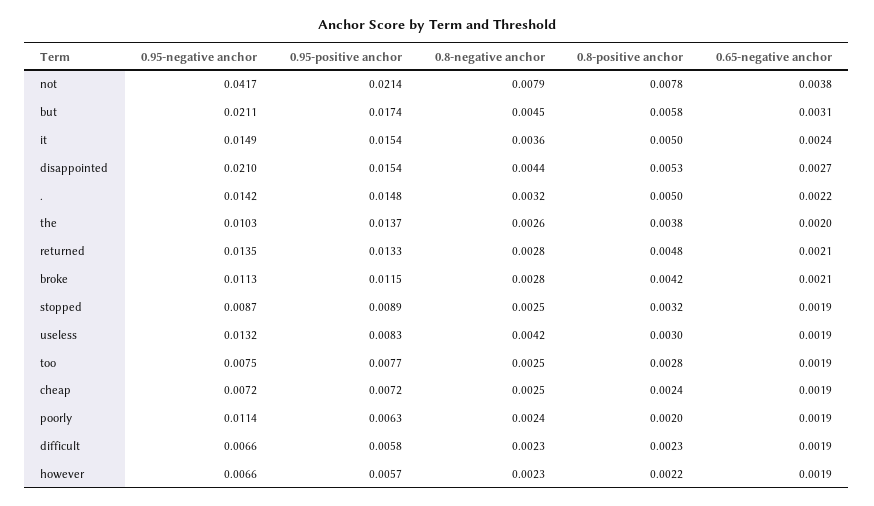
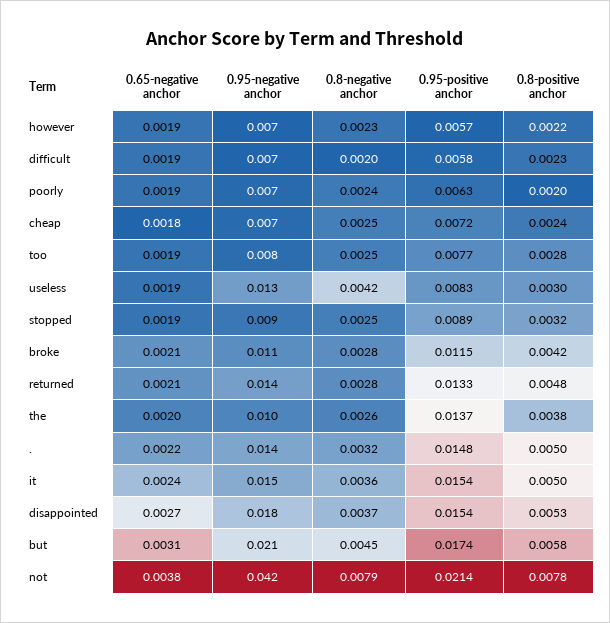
  {
    "0.95-negative anchor": {
      "not": 0.0417,
      "but": 0.0211,
      "it": 0.0149,
-     "disappointed": 0.021,
+     "disappointed": 0.018,
      ".": 0.0142,
      "the": 0.0103,
      "returned": 0.0135,
      "broke": 0.0113,
      "stopped": 0.0087,
      "useless": 0.0132,
      "too": 0.0075,
      "cheap": 0.0072,
-     "poorly": 0.0114,
+     "poorly": 0.007,
      "difficult": 0.0066,
      "however": 0.0066
    },
    "0.95-positive anchor": {
      "not": 0.0214,
      "but": 0.0174,
      "it": 0.0154,
      "disappointed": 0.0154,
      ".": 0.0148,
      "the": 0.0137,
      "returned": 0.0133,
      "broke": 0.0115,
      "stopped": 0.0089,
      "useless": 0.0083,
      "too": 0.0077,
      "cheap": 0.0072,
      "poorly": 0.0063,
      "difficult": 0.0058,
      "however": 0.0057
    },
    "0.8-negative anchor": {
      "not": 0.0079,
      "but": 0.0045,
      "it": 0.0036,
-     "disappointed": 0.0044,
+     "disappointed": 0.0037,
      ".": 0.0032,
      "the": 0.0026,
      "returned": 0.0028,
      "broke": 0.0028,
      "stopped": 0.0025,
      "useless": 0.0042,
      "too": 0.0025,
      "cheap": 0.0025,
      "poorly": 0.0024,
-     "difficult": 0.0023,
+     "difficult": 0.002,
      "however": 0.0023
    },
    "0.8-positive anchor": {
      "not": 0.0078,
      "but": 0.0058,
      "it": 0.005,
      "disappointed": 0.0053,
      ".": 0.005,
      "the": 0.0038,
      "returned": 0.0048,
      "broke": 0.0042,
      "stopped": 0.0032,
      "useless": 0.003,
      "too": 0.0028,
      "cheap": 0.0024,
      "poorly": 0.002,
      "difficult": 0.0023,
      "however": 0.0022
    },
    "0.65-negative anchor": {
      "not": 0.0038,
      "but": 0.0031,
      "it": 0.0024,
      "disappointed": 0.0027,
      ".": 0.0022,
      "the": 0.002,
      "returned": 0.0021,
      "broke": 0.0021,
      "stopped": 0.0019,
      "useless": 0.0019,
      "too": 0.0019,
-     "cheap": 0.0019,
+     "cheap": 0.0018,
      "poorly": 0.0019,
      "difficult": 0.0019,
      "however": 0.0019
    }
  }

